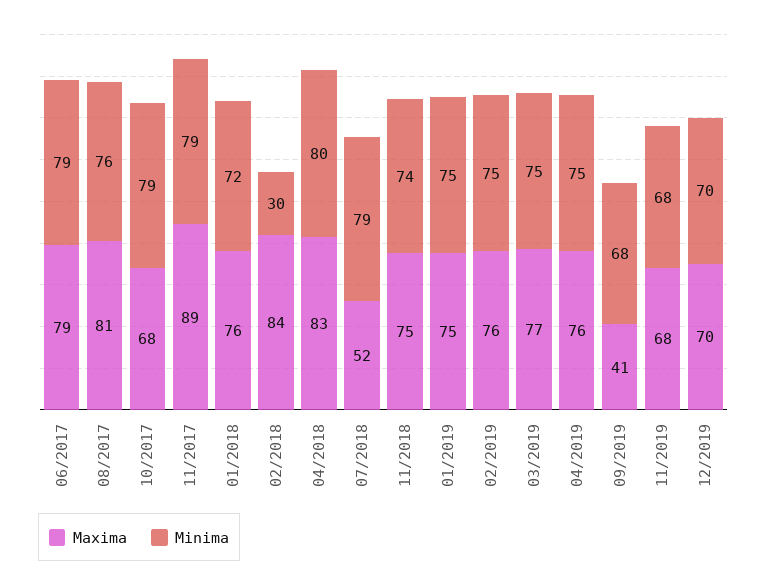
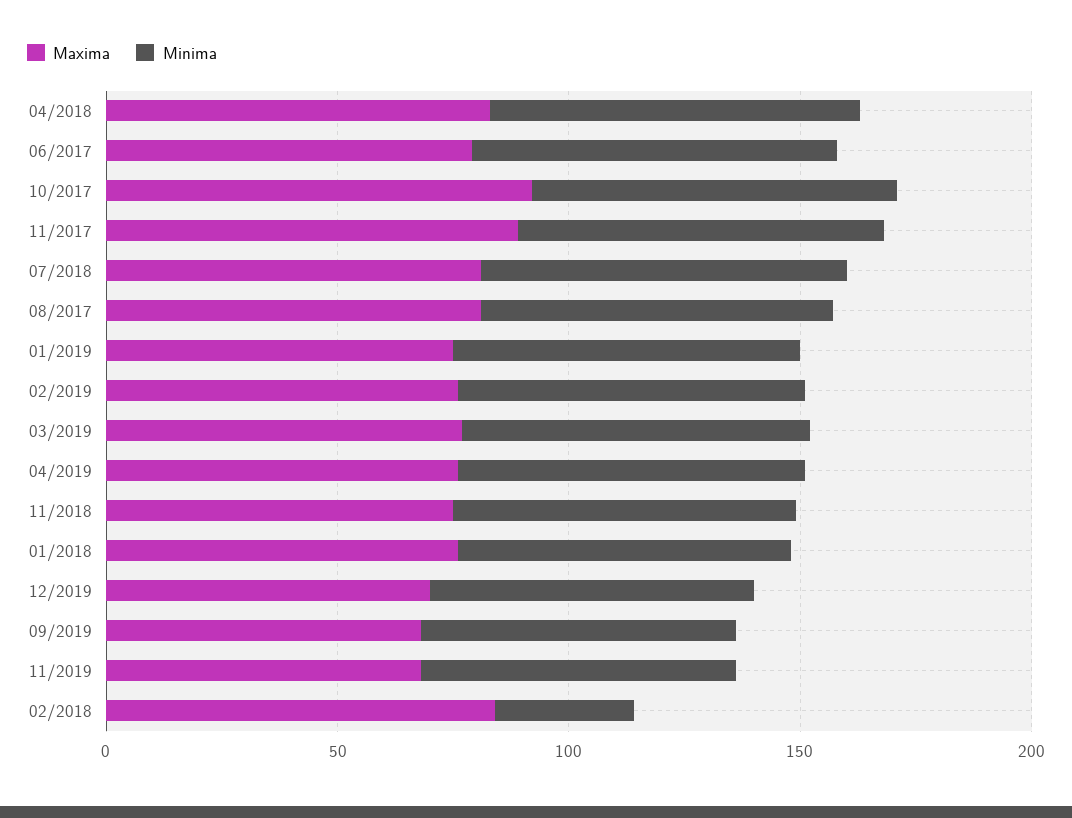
  {
    "Maxima": {
      "06/2017": 79,
      "08/2017": 81,
-     "10/2017": 68,
+     "10/2017": 90,
      "11/2017": 89,
      "01/2018": 76,
      "02/2018": 84,
      "04/2018": 83,
-     "07/2018": 52,
+     "07/2018": 80,
      "11/2018": 75,
      "01/2019": 75,
      "02/2019": 76,
      "03/2019": 77,
      "04/2019": 76,
-     "09/2019": 41,
+     "09/2019": 70,
      "11/2019": 68,
      "12/2019": 70
    },
    "Minima": {
      "06/2017": 79,
      "08/2017": 76,
      "10/2017": 79,
      "11/2017": 79,
      "01/2018": 72,
      "02/2018": 30,
      "04/2018": 80,
      "07/2018": 79,
      "11/2018": 74,
      "01/2019": 75,
      "02/2019": 75,
      "03/2019": 75,
      "04/2019": 75,
      "09/2019": 68,
      "11/2019": 68,
      "12/2019": 70
    }
  }

